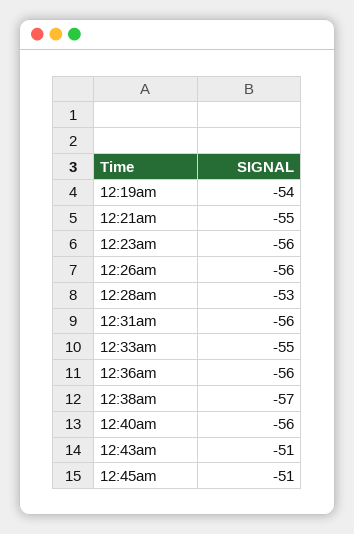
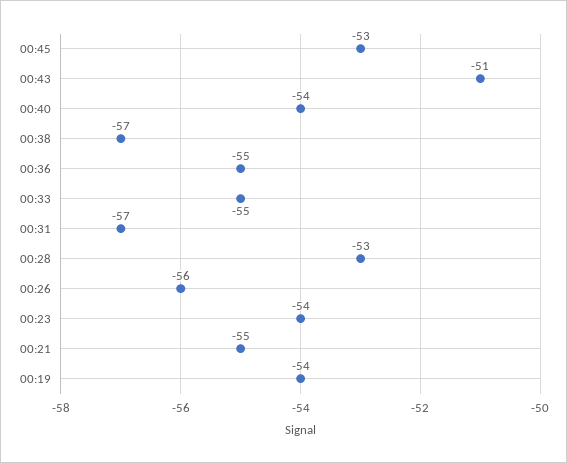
  {
    "12:19am": -54,
    "12:21am": -55,
-   "12:23am": -56,
+   "12:23am": -54,
    "12:26am": -56,
    "12:28am": -53,
-   "12:31am": -56,
+   "12:31am": -57,
    "12:33am": -55,
-   "12:36am": -56,
+   "12:36am": -55,
    "12:38am": -57,
-   "12:40am": -56,
+   "12:40am": -54,
    "12:43am": -51,
-   "12:45am": -51
+   "12:45am": -53
  }

